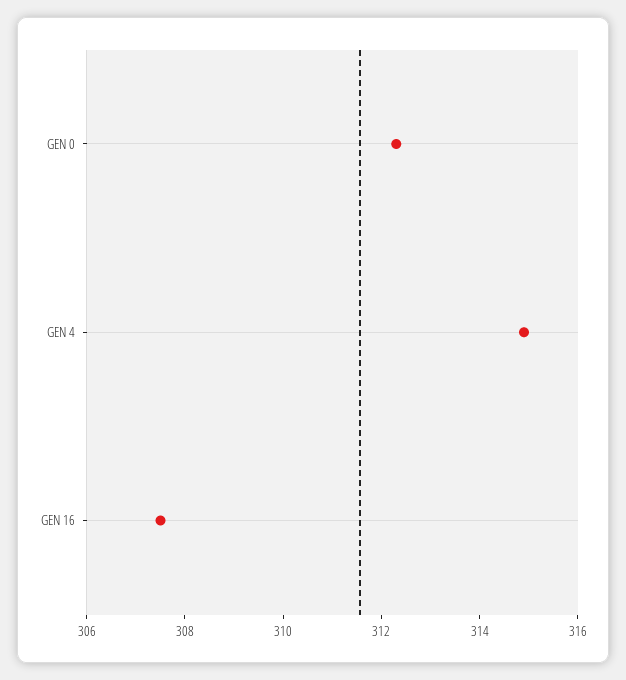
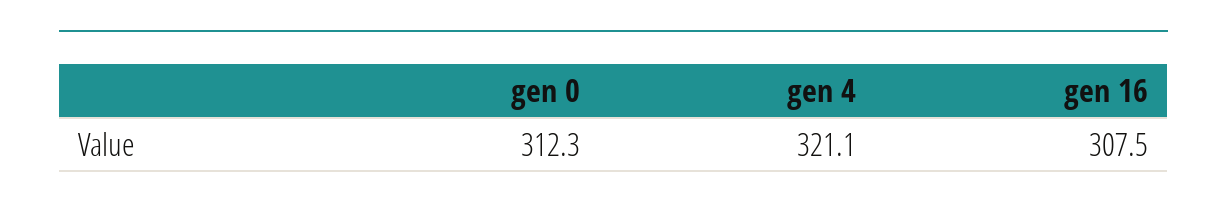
  {
    "GEN 0": 312.3,
-   "GEN 4": 315,
+   "GEN 4": 321.1,
    "GEN 16": 307.5
  }

